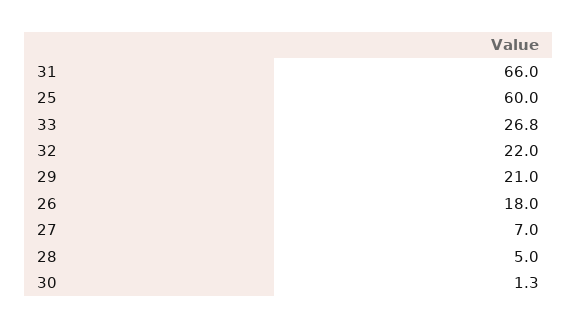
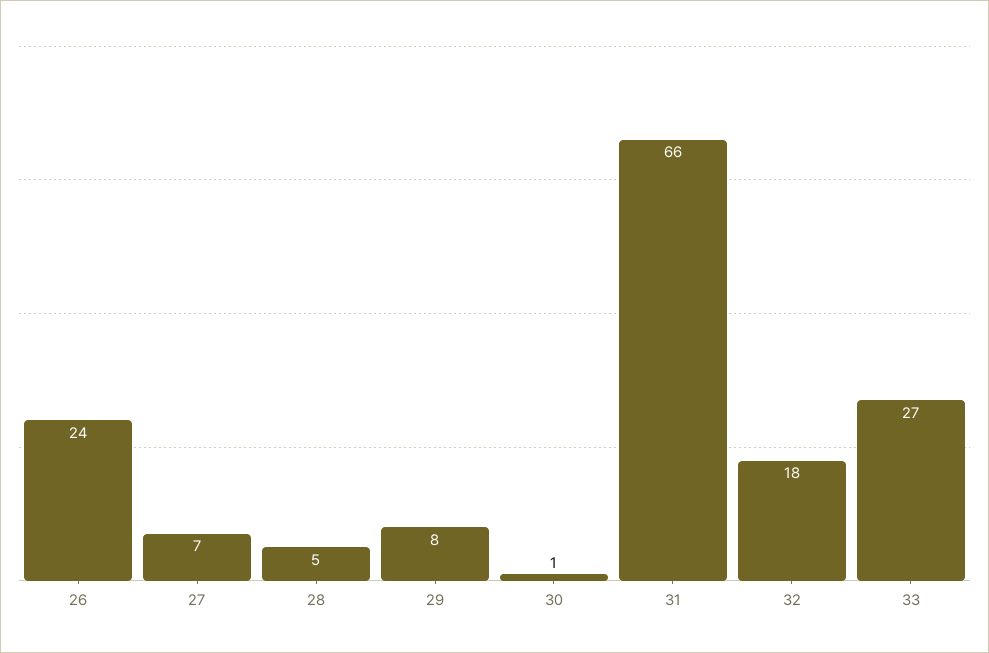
  {
    "31": 66,
-   "25": 60,
    "33": 26.8,
-   "32": 22,
+   "32": 18,
-   "29": 21,
+   "29": 8,
-   "26": 18,
+   "26": 24,
    "27": 7,
    "28": 5,
    "30": 1.3
  }

